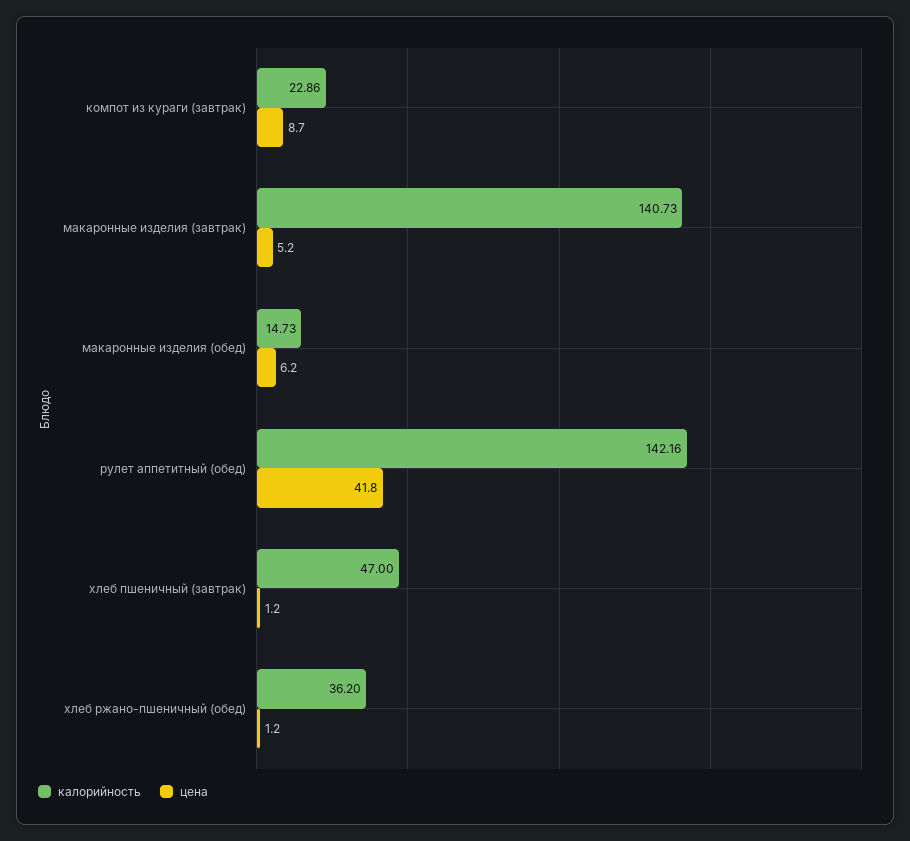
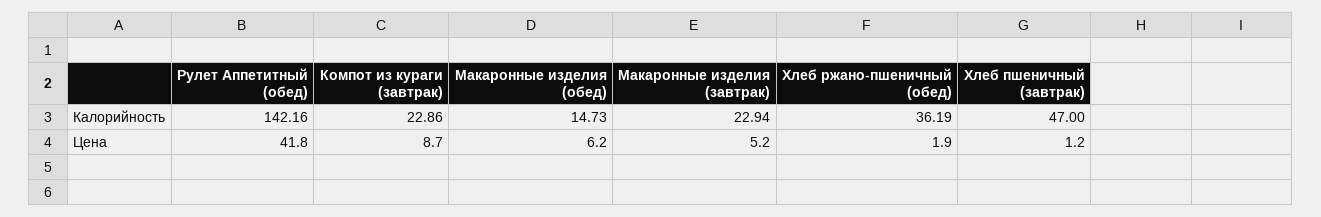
  {
    "калорийность": {
      "компот из кураги (завтрак)": 22.86,
-     "макаронные изделия (завтрак)": 140.73,
+     "макаронные изделия (завтрак)": 22.94,
      "макаронные изделия (обед)": 14.73,
      "рулет аппетитный (обед)": 142.16,
      "хлеб пшеничный (завтрак)": 47,
-     "хлеб ржано-пшеничный (обед)": 36.2
+     "хлеб ржано-пшеничный (обед)": 36.19
    },
    "цена": {
      "компот из кураги (завтрак)": 8.7,
      "макаронные изделия (завтрак)": 5.2,
      "макаронные изделия (обед)": 6.2,
      "рулет аппетитный (обед)": 41.8,
      "хлеб пшеничный (завтрак)": 1.2,
-     "хлеб ржано-пшеничный (обед)": 1.2
+     "хлеб ржано-пшеничный (обед)": 1.9
    }
  }

